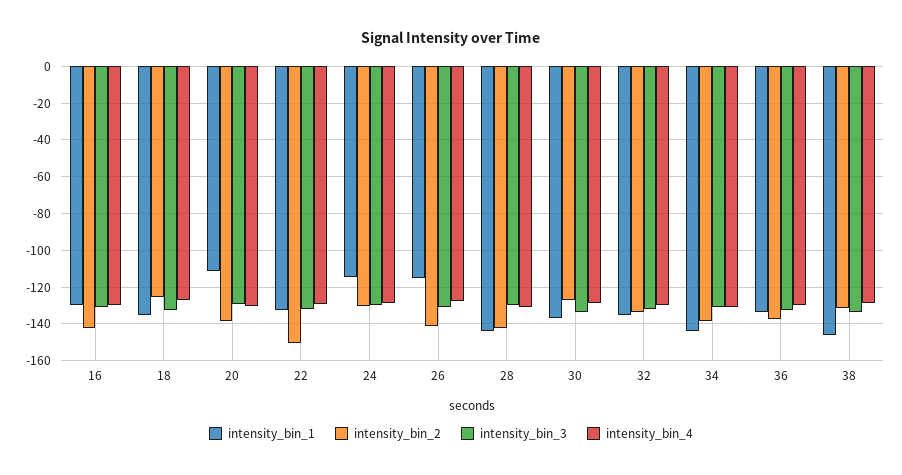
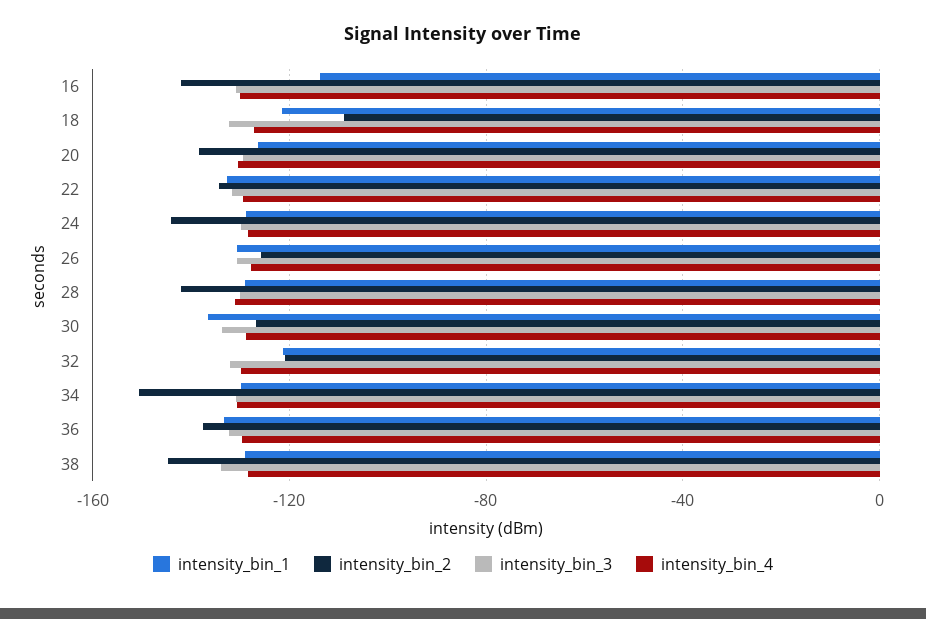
  {
    "intensity_bin_1": {
-     "16": -130,
+     "16": -115,
-     "18": -135,
+     "18": -120,
-     "20": -110,
+     "20": -125,
      "22": -135,
-     "24": -115,
+     "24": -130,
-     "26": -115,
+     "26": -130,
-     "28": -145,
+     "28": -130,
      "30": -135,
-     "32": -135,
+     "32": -120,
-     "34": -145,
+     "34": -130,
      "36": -135,
-     "38": -145
+     "38": -130
    },
    "intensity_bin_2": {
      "16": -140,
-     "18": -125,
+     "18": -110,
      "20": -140,
-     "22": -150,
+     "22": -135,
-     "24": -130,
+     "24": -145,
-     "26": -140,
+     "26": -125,
      "28": -140,
      "30": -125,
-     "32": -135,
+     "32": -120,
-     "34": -140,
+     "34": -150,
      "36": -140,
-     "38": -130
+     "38": -145
    },
    "intensity_bin_3": {
      "16": -130,
      "18": -130,
      "20": -130,
      "22": -130,
      "24": -130,
      "26": -130,
      "28": -130,
      "30": -135,
      "32": -130,
      "34": -130,
      "36": -130,
      "38": -135
    },
    "intensity_bin_4": {
      "16": -130,
      "18": -125,
      "20": -130,
      "22": -130,
      "24": -130,
      "26": -130,
      "28": -130,
      "30": -130,
      "32": -130,
      "34": -130,
      "36": -130,
      "38": -130
    }
  }

